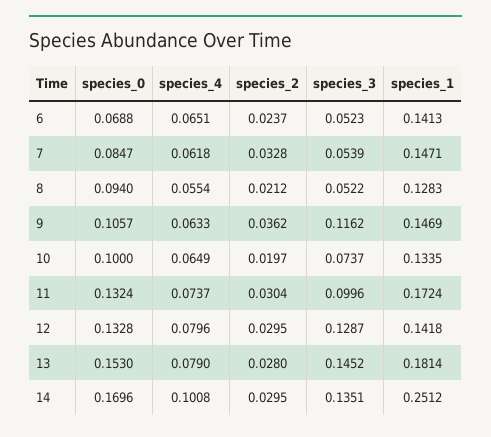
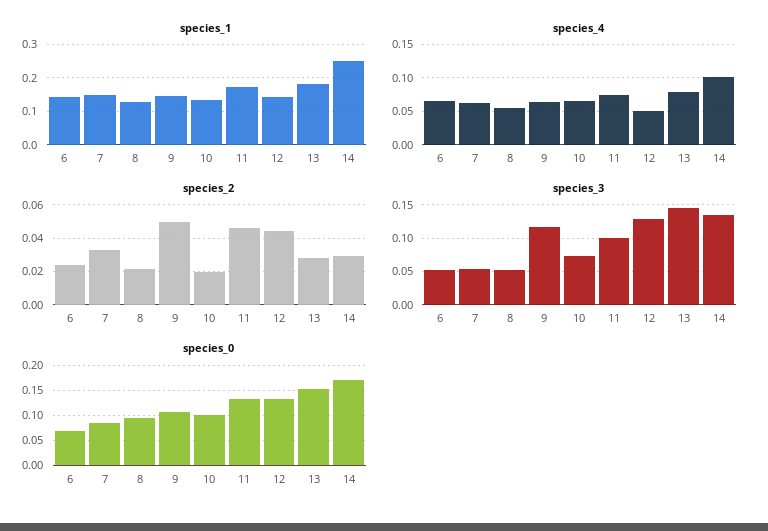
  {
    "species_0": {
      "6": 0.0688,
      "7": 0.0847,
      "8": 0.094,
      "9": 0.1057,
      "10": 0.1,
      "11": 0.1324,
      "12": 0.1328,
      "13": 0.153,
      "14": 0.1696
    },
    "species_4": {
      "6": 0.0651,
      "7": 0.0618,
      "8": 0.0554,
      "9": 0.0633,
      "10": 0.0649,
      "11": 0.0737,
-     "12": 0.0796,
+     "12": 0.05,
      "13": 0.079,
      "14": 0.1008
    },
    "species_2": {
      "6": 0.0237,
      "7": 0.0328,
      "8": 0.0212,
-     "9": 0.0362,
+     "9": 0.05,
      "10": 0.0197,
-     "11": 0.0304,
+     "11": 0.045,
-     "12": 0.0295,
+     "12": 0.045,
      "13": 0.028,
      "14": 0.0295
    },
    "species_3": {
      "6": 0.0523,
      "7": 0.0539,
      "8": 0.0522,
      "9": 0.1162,
      "10": 0.0737,
      "11": 0.0996,
      "12": 0.1287,
      "13": 0.1452,
      "14": 0.1351
    },
    "species_1": {
      "6": 0.1413,
      "7": 0.1471,
      "8": 0.1283,
      "9": 0.1469,
      "10": 0.1335,
      "11": 0.1724,
      "12": 0.1418,
      "13": 0.1814,
      "14": 0.2512
    }
  }

